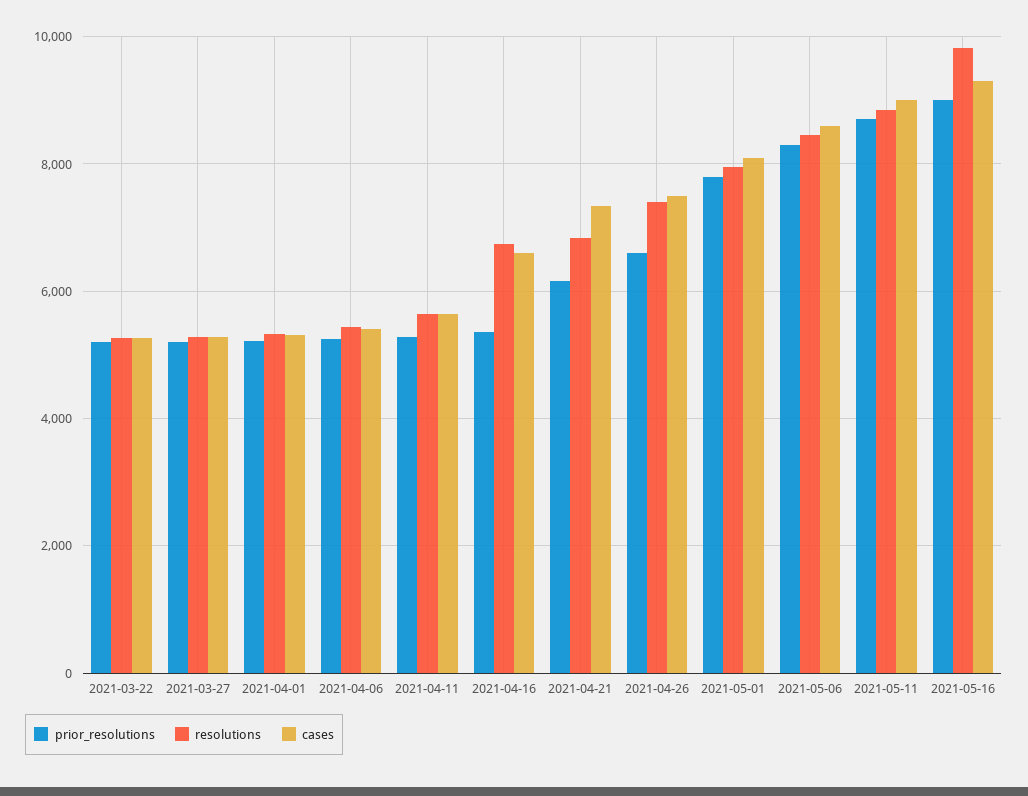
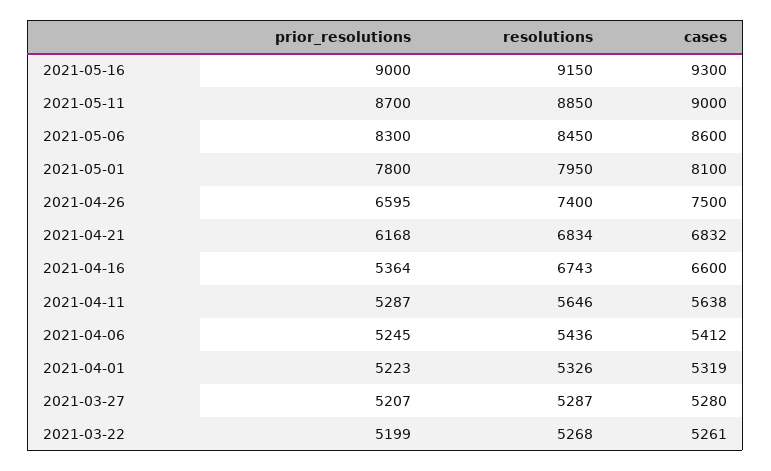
  {
    "prior_resolutions": {
      "2021-03-22": 5199,
      "2021-03-27": 5207,
      "2021-04-01": 5223,
      "2021-04-06": 5245,
      "2021-04-11": 5287,
      "2021-04-16": 5364,
      "2021-04-21": 6168,
      "2021-04-26": 6595,
      "2021-05-01": 7800,
      "2021-05-06": 8300,
      "2021-05-11": 8700,
      "2021-05-16": 9000
    },
    "resolutions": {
      "2021-03-22": 5268,
      "2021-03-27": 5287,
      "2021-04-01": 5326,
      "2021-04-06": 5436,
      "2021-04-11": 5646,
      "2021-04-16": 6743,
      "2021-04-21": 6834,
      "2021-04-26": 7400,
      "2021-05-01": 7950,
      "2021-05-06": 8450,
      "2021-05-11": 8850,
-     "2021-05-16": 9800
+     "2021-05-16": 9150
    },
    "cases": {
      "2021-03-22": 5261,
      "2021-03-27": 5280,
      "2021-04-01": 5319,
      "2021-04-06": 5412,
      "2021-04-11": 5638,
      "2021-04-16": 6600,
-     "2021-04-21": 7400,
+     "2021-04-21": 6832,
      "2021-04-26": 7500,
      "2021-05-01": 8100,
      "2021-05-06": 8600,
      "2021-05-11": 9000,
      "2021-05-16": 9300
    }
  }

